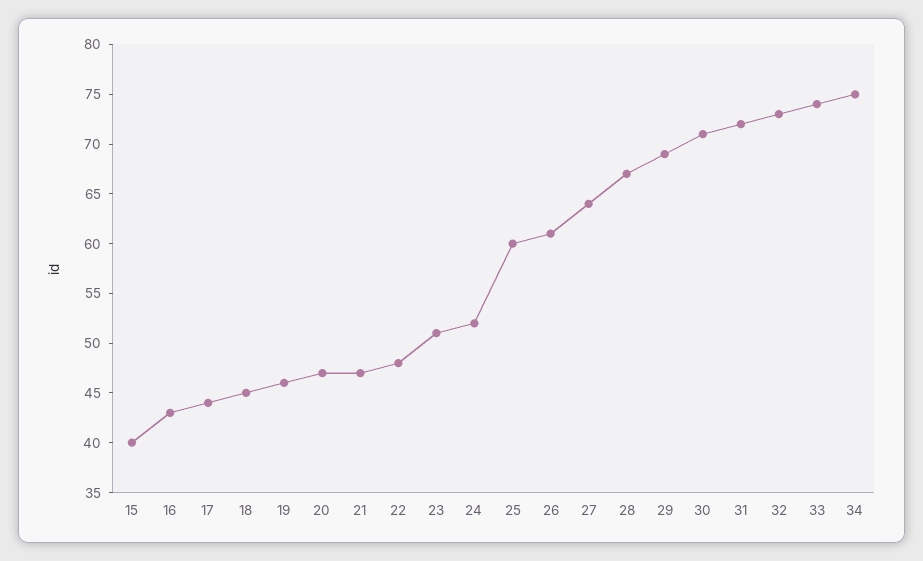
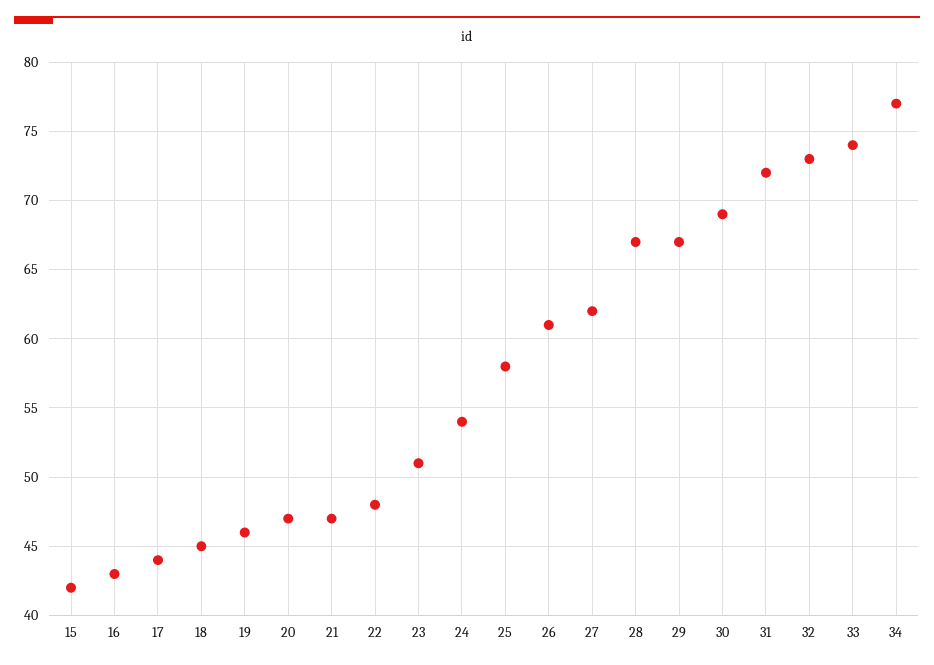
  {
-   "15": 40,
+   "15": 42,
    "16": 43,
    "17": 44,
    "18": 45,
    "19": 46,
    "20": 47,
    "21": 47,
    "22": 48,
    "23": 51,
-   "24": 52,
+   "24": 54,
-   "25": 60,
+   "25": 58,
    "26": 61,
-   "27": 64,
+   "27": 62,
    "28": 67,
-   "29": 69,
+   "29": 67,
-   "30": 71,
+   "30": 69,
    "31": 72,
    "32": 73,
    "33": 74,
-   "34": 75
+   "34": 77
  }

